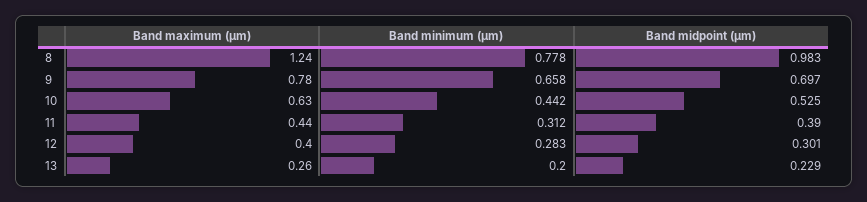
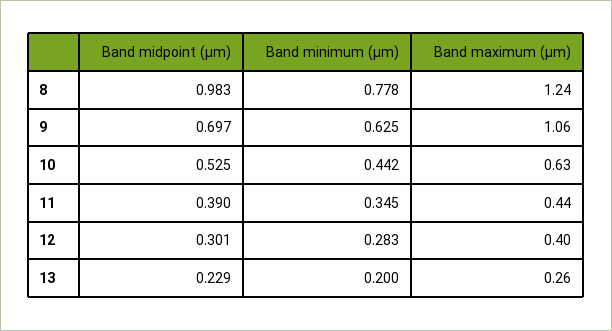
  {
    "Band maximum (µm)": {
      "8": 1.24,
-     "9": 0.78,
+     "9": 1.06,
      "10": 0.63,
      "11": 0.44,
      "12": 0.4,
      "13": 0.26
    },
    "Band minimum (µm)": {
      "8": 0.778,
-     "9": 0.658,
+     "9": 0.625,
      "10": 0.442,
-     "11": 0.312,
+     "11": 0.345,
      "12": 0.283,
      "13": 0.2
    },
    "Band midpoint (µm)": {
      "8": 0.983,
      "9": 0.697,
      "10": 0.525,
      "11": 0.39,
      "12": 0.301,
      "13": 0.229
    }
  }

